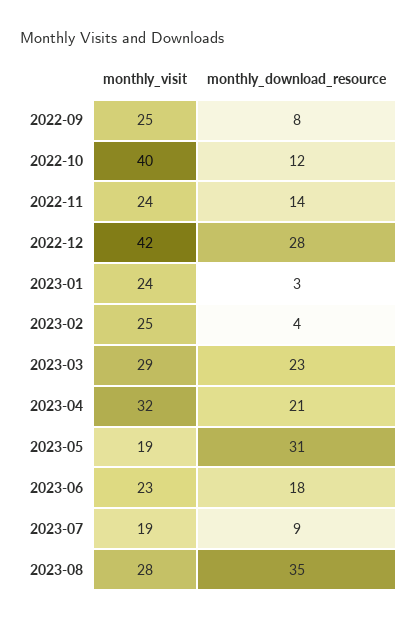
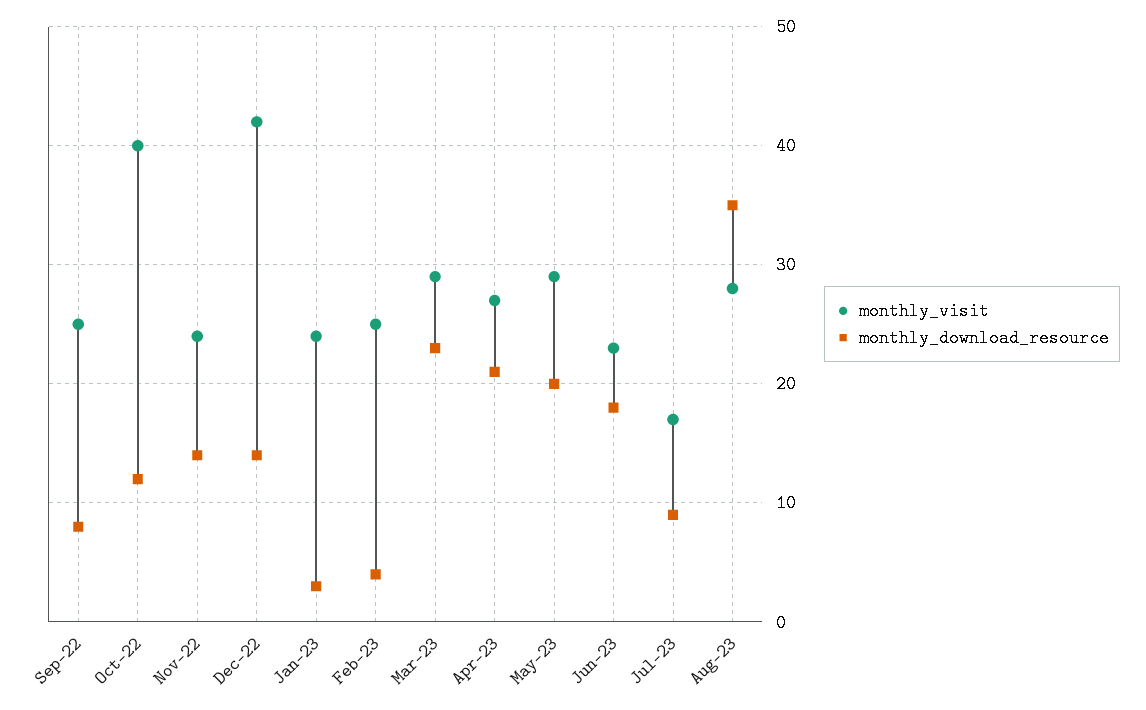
  {
    "monthly_visit": {
      "2022-09": 25,
      "2022-10": 40,
      "2022-11": 24,
      "2022-12": 42,
      "2023-01": 24,
      "2023-02": 25,
      "2023-03": 29,
-     "2023-04": 32,
+     "2023-04": 27,
-     "2023-05": 19,
+     "2023-05": 29,
      "2023-06": 23,
-     "2023-07": 19,
+     "2023-07": 17,
      "2023-08": 28
    },
    "monthly_download_resource": {
      "2022-09": 8,
      "2022-10": 12,
      "2022-11": 14,
-     "2022-12": 28,
+     "2022-12": 14,
      "2023-01": 3,
      "2023-02": 4,
      "2023-03": 23,
      "2023-04": 21,
-     "2023-05": 31,
+     "2023-05": 20,
      "2023-06": 18,
      "2023-07": 9,
      "2023-08": 35
    }
  }

